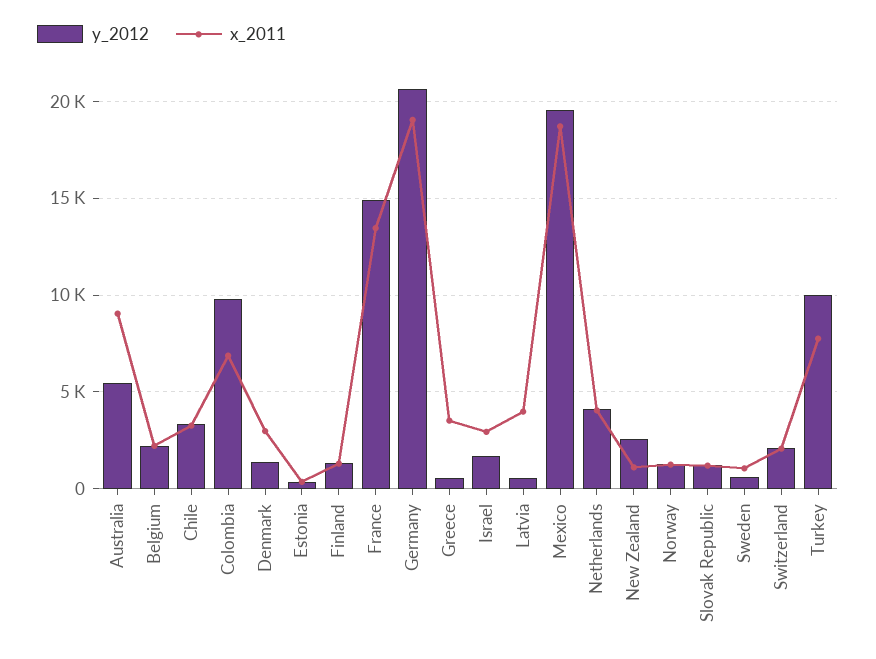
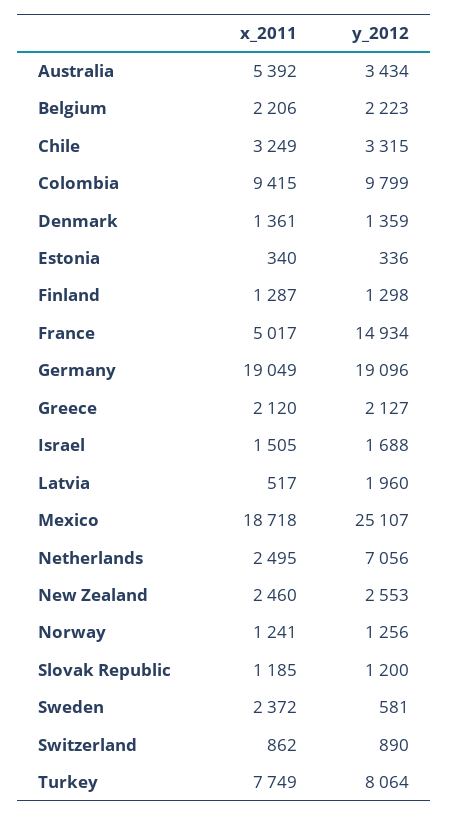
  {
    "y_2012": {
-     "Australia": 5500,
+     "Australia": 3434,
      "Belgium": 2223,
      "Chile": 3315,
      "Colombia": 9799,
      "Denmark": 1359,
      "Estonia": 336,
      "Finland": 1298,
      "France": 14934,
-     "Germany": 20500,
+     "Germany": 19096,
-     "Greece": 500,
+     "Greece": 2127,
      "Israel": 1688,
-     "Latvia": 500,
+     "Latvia": 1960,
-     "Mexico": 19500,
+     "Mexico": 25107,
-     "Netherlands": 4000,
+     "Netherlands": 7056,
      "New Zealand": 2553,
      "Norway": 1256,
      "Slovak Republic": 1200,
      "Sweden": 581,
-     "Switzerland": 2000,
+     "Switzerland": 890,
-     "Turkey": 10000
+     "Turkey": 8064
    },
    "x_2011": {
-     "Australia": 9000,
+     "Australia": 5392,
      "Belgium": 2206,
      "Chile": 3249,
-     "Colombia": 7000,
+     "Colombia": 9415,
-     "Denmark": 3000,
+     "Denmark": 1361,
      "Estonia": 340,
      "Finland": 1287,
-     "France": 13500,
+     "France": 5017,
      "Germany": 19049,
-     "Greece": 3500,
+     "Greece": 2120,
-     "Israel": 3000,
+     "Israel": 1505,
-     "Latvia": 4000,
+     "Latvia": 517,
      "Mexico": 18718,
-     "Netherlands": 4000,
+     "Netherlands": 2495,
-     "New Zealand": 1000,
+     "New Zealand": 2460,
      "Norway": 1241,
      "Slovak Republic": 1185,
-     "Sweden": 1000,
+     "Sweden": 2372,
-     "Switzerland": 2000,
+     "Switzerland": 862,
      "Turkey": 7749
    }
  }

